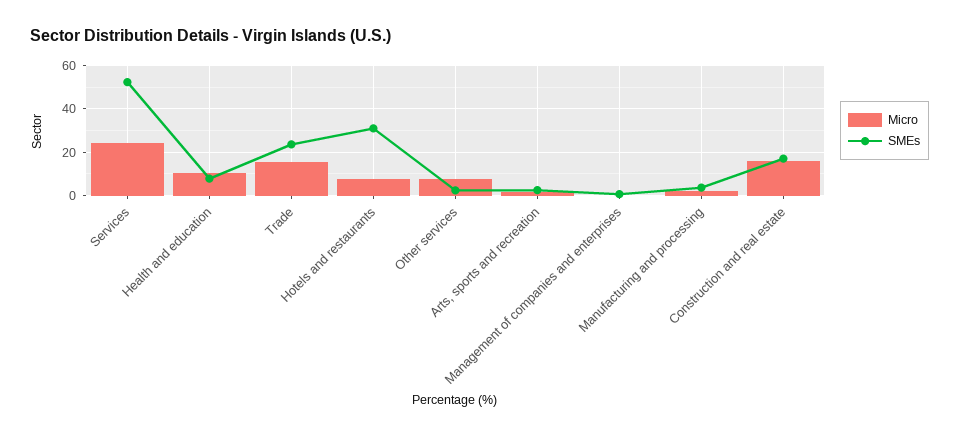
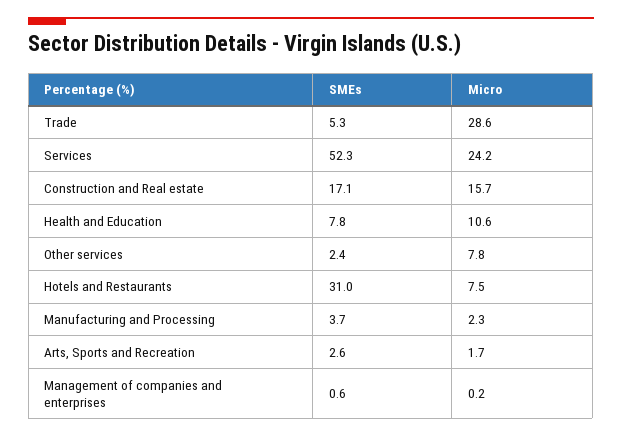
  {
    "Micro": {
      "Services": 24.2,
      "Health and education": 10.6,
-     "Trade": 15,
+     "Trade": 28.6,
      "Hotels and restaurants": 7.5,
      "Other services": 7.8,
      "Arts, sports and recreation": 1.7,
      "Management of companies and enterprises": 0.2,
      "Manufacturing and processing": 2.3,
      "Construction and real estate": 15.7
    },
    "SMEs": {
      "Services": 52.3,
      "Health and education": 7.8,
-     "Trade": 25,
+     "Trade": 5.3,
      "Hotels and restaurants": 31,
      "Other services": 2.4,
      "Arts, sports and recreation": 2.6,
      "Management of companies and enterprises": 0.6,
      "Manufacturing and processing": 3.7,
      "Construction and real estate": 17.1
    }
  }

